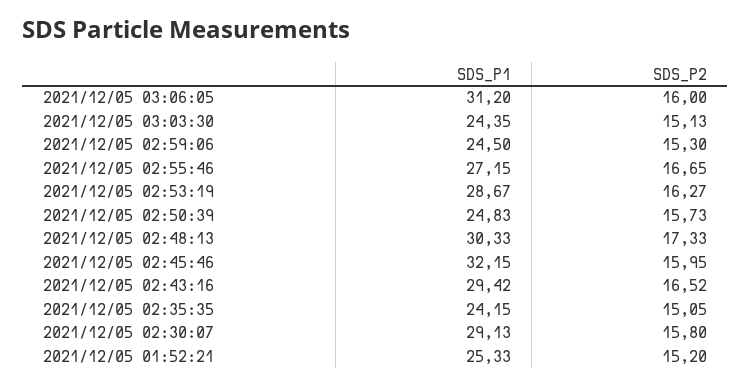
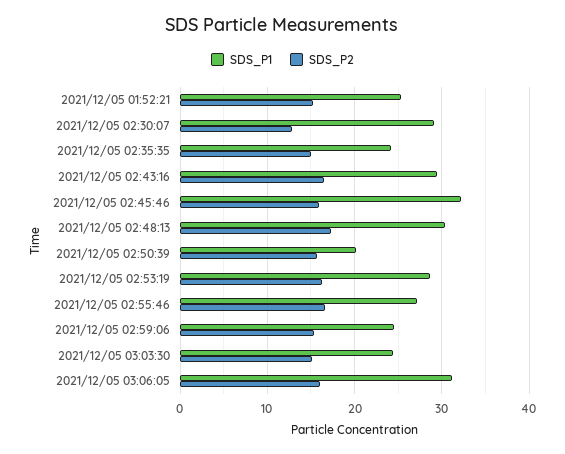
  {
    "SDS_P1": {
      "2021/12/05 03:06:05": 31.2,
      "2021/12/05 03:03:30": 24.35,
      "2021/12/05 02:59:06": 24.5,
      "2021/12/05 02:55:46": 27.15,
      "2021/12/05 02:53:19": 28.67,
-     "2021/12/05 02:50:39": 24.83,
+     "2021/12/05 02:50:39": 20,
      "2021/12/05 02:48:13": 30.33,
      "2021/12/05 02:45:46": 32.15,
      "2021/12/05 02:43:16": 29.42,
      "2021/12/05 02:35:35": 24.15,
      "2021/12/05 02:30:07": 29.13,
      "2021/12/05 01:52:21": 25.33
    },
    "SDS_P2": {
      "2021/12/05 03:06:05": 16,
      "2021/12/05 03:03:30": 15.13,
      "2021/12/05 02:59:06": 15.3,
      "2021/12/05 02:55:46": 16.65,
      "2021/12/05 02:53:19": 16.27,
      "2021/12/05 02:50:39": 15.73,
      "2021/12/05 02:48:13": 17.33,
      "2021/12/05 02:45:46": 15.95,
      "2021/12/05 02:43:16": 16.52,
      "2021/12/05 02:35:35": 15.05,
-     "2021/12/05 02:30:07": 15.8,
+     "2021/12/05 02:30:07": 13,
      "2021/12/05 01:52:21": 15.2
    }
  }

